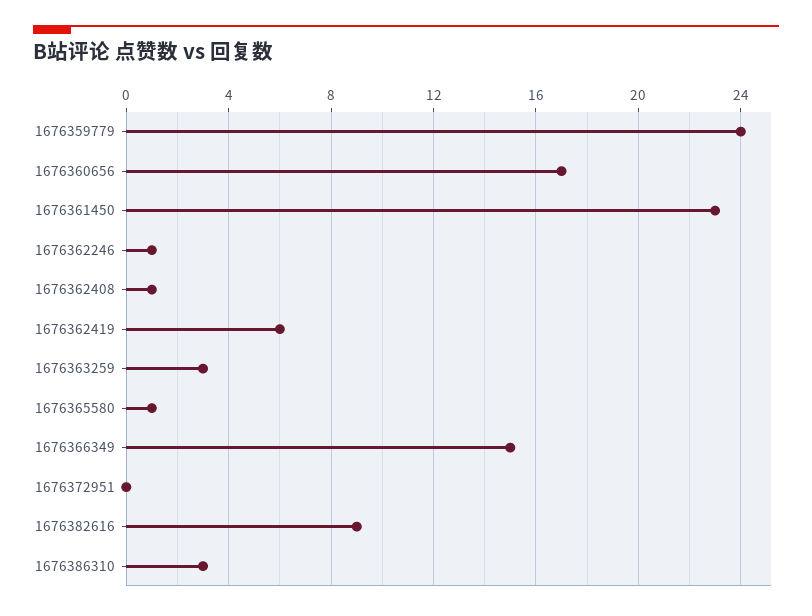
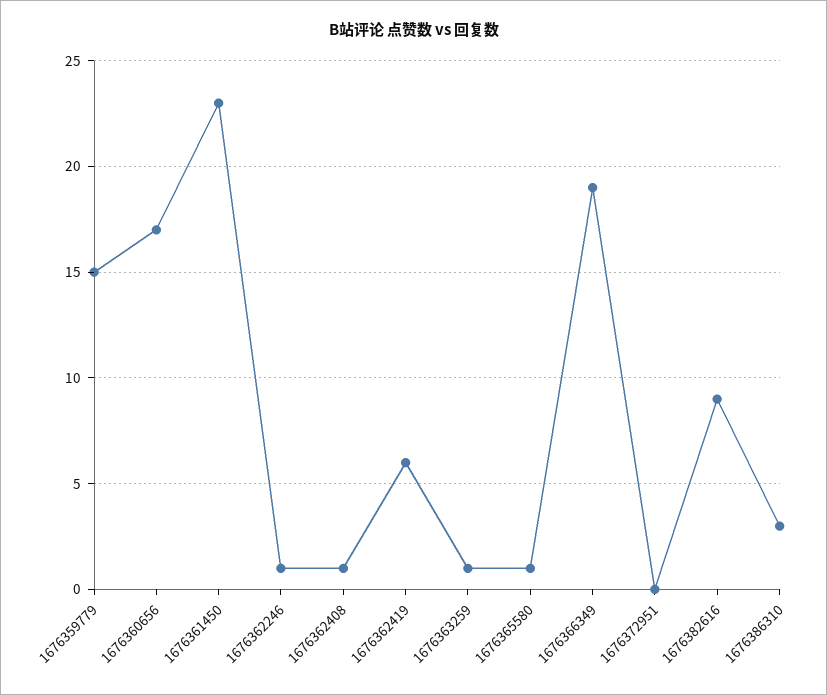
  {
-   "1676359779": 24,
+   "1676359779": 15,
    "1676360656": 17,
    "1676361450": 23,
    "1676362246": 1,
    "1676362408": 1,
    "1676362419": 6,
-   "1676363259": 3,
+   "1676363259": 1,
    "1676365580": 1,
-   "1676366349": 15,
+   "1676366349": 19,
    "1676372951": 0,
    "1676382616": 9,
    "1676386310": 3
  }

